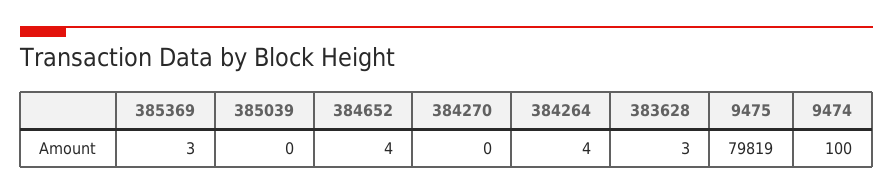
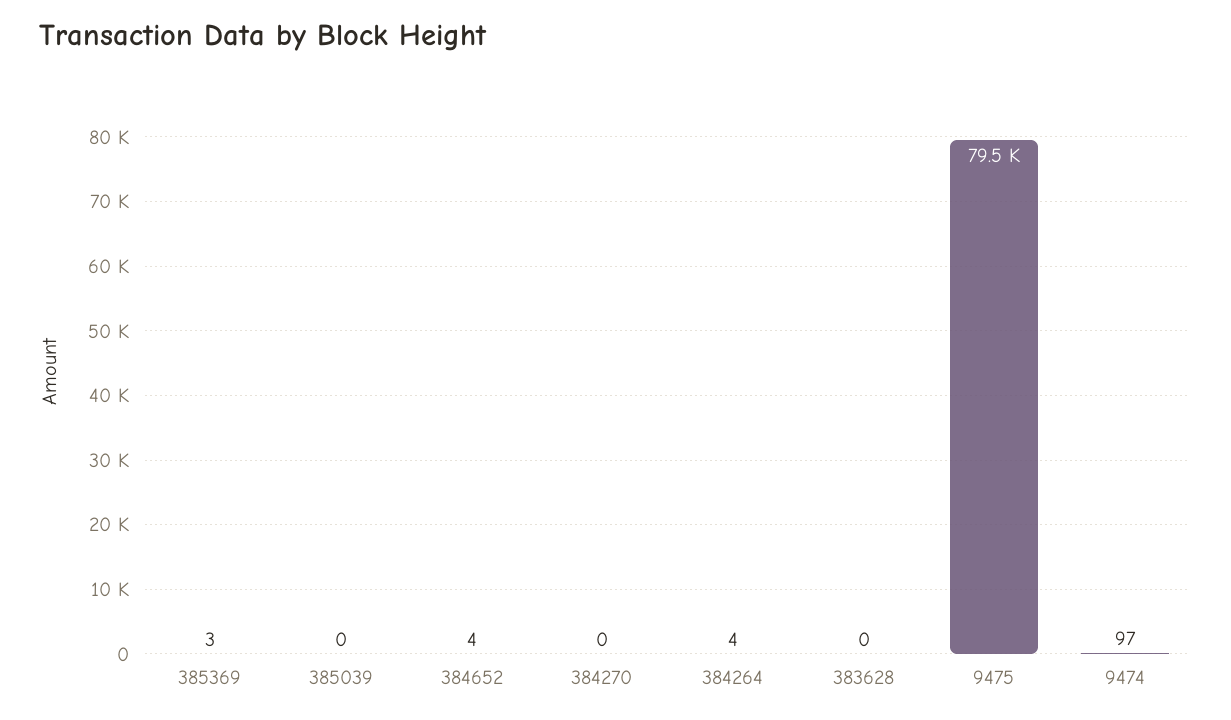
  {
    "385369": 3,
    "385039": 0,
    "384652": 4,
    "384270": 0,
    "384264": 4,
-   "383628": 3,
+   "383628": 0,
-   "9475": 79819,
+   "9475": 79500,
-   "9474": 100
+   "9474": 97
  }

